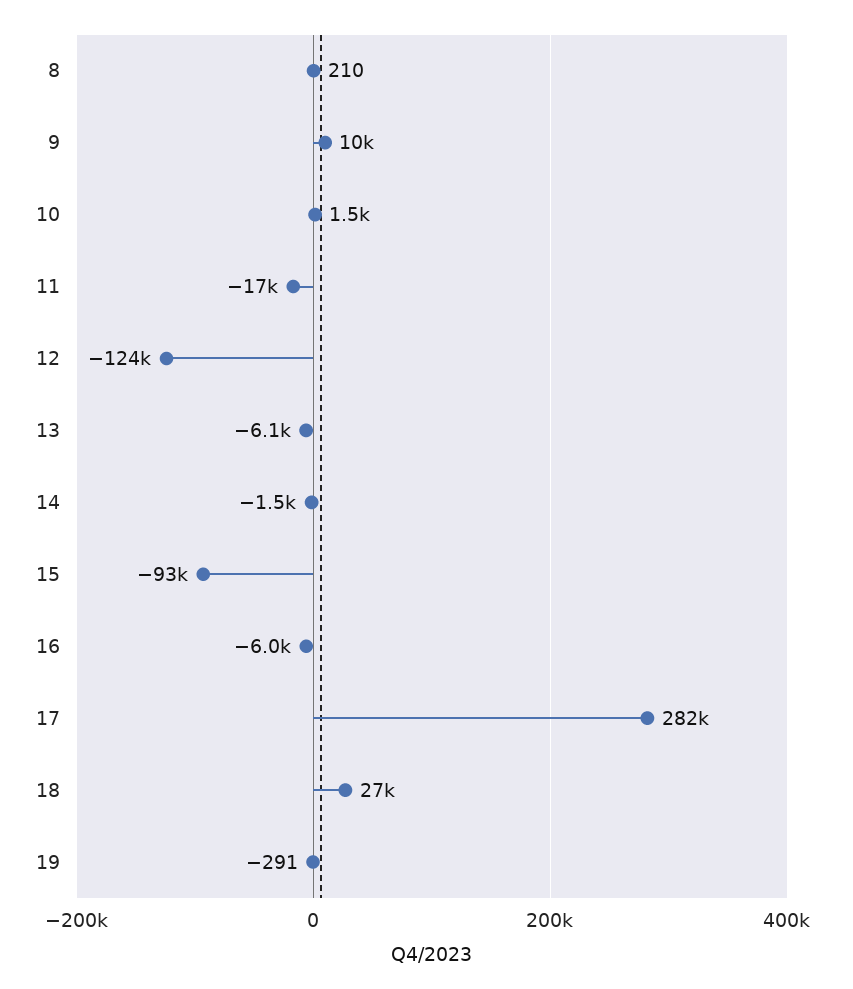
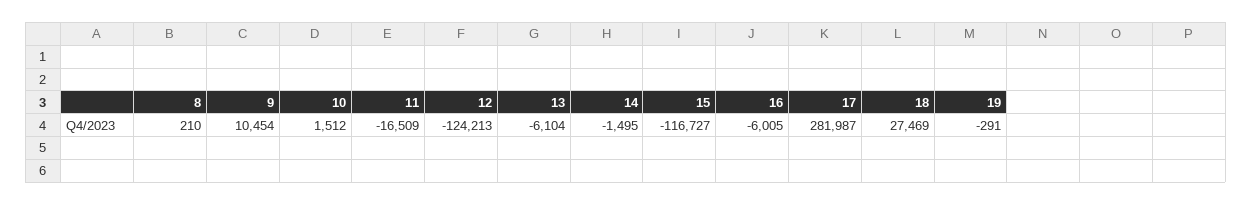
  {
    "8": 210,
    "9": 10454,
    "10": 1512,
    "11": -16509,
    "12": -124213,
    "13": -6104,
    "14": -1495,
-   "15": -93000,
+   "15": -116727,
    "16": -6005,
    "17": 281987,
    "18": 27469,
    "19": -291
  }

